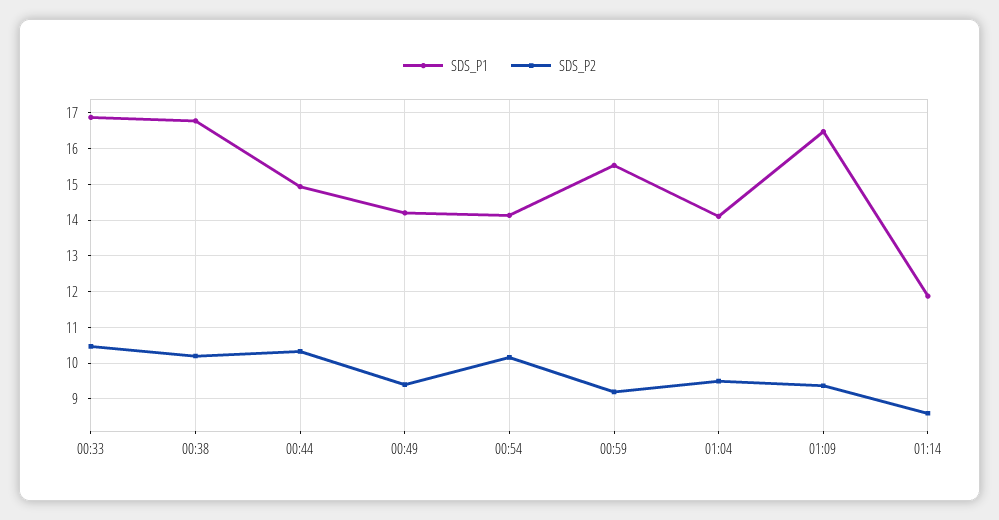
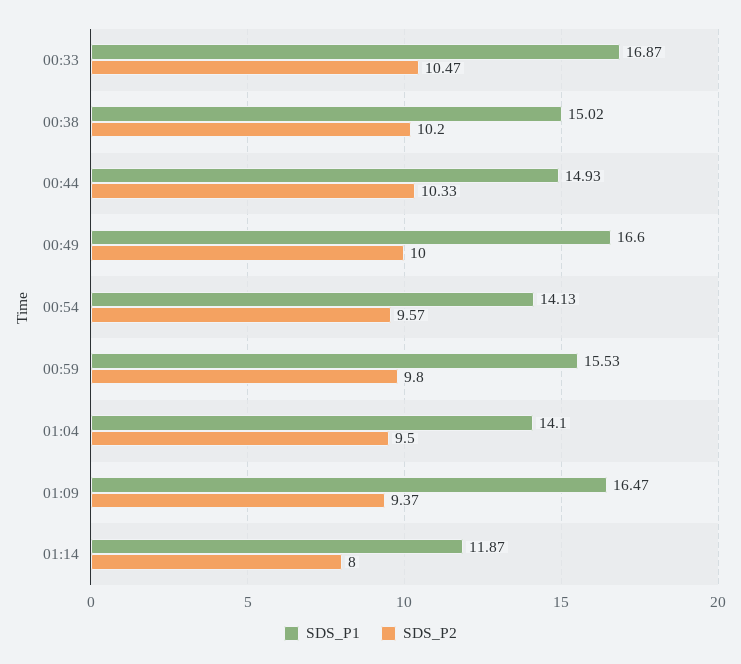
  {
    "SDS_P1": {
      "00:33": 16.87,
-     "00:38": 16.8,
+     "00:38": 15.02,
      "00:44": 14.93,
-     "00:49": 14.2,
+     "00:49": 16.6,
      "00:54": 14.13,
      "00:59": 15.53,
      "01:04": 14.1,
      "01:09": 16.47,
      "01:14": 11.87
    },
    "SDS_P2": {
      "00:33": 10.47,
      "00:38": 10.2,
      "00:44": 10.33,
-     "00:49": 9.4,
+     "00:49": 10,
-     "00:54": 10.2,
+     "00:54": 9.57,
-     "00:59": 9.2,
+     "00:59": 9.8,
      "01:04": 9.5,
      "01:09": 9.37,
-     "01:14": 8.6
+     "01:14": 8
    }
  }

